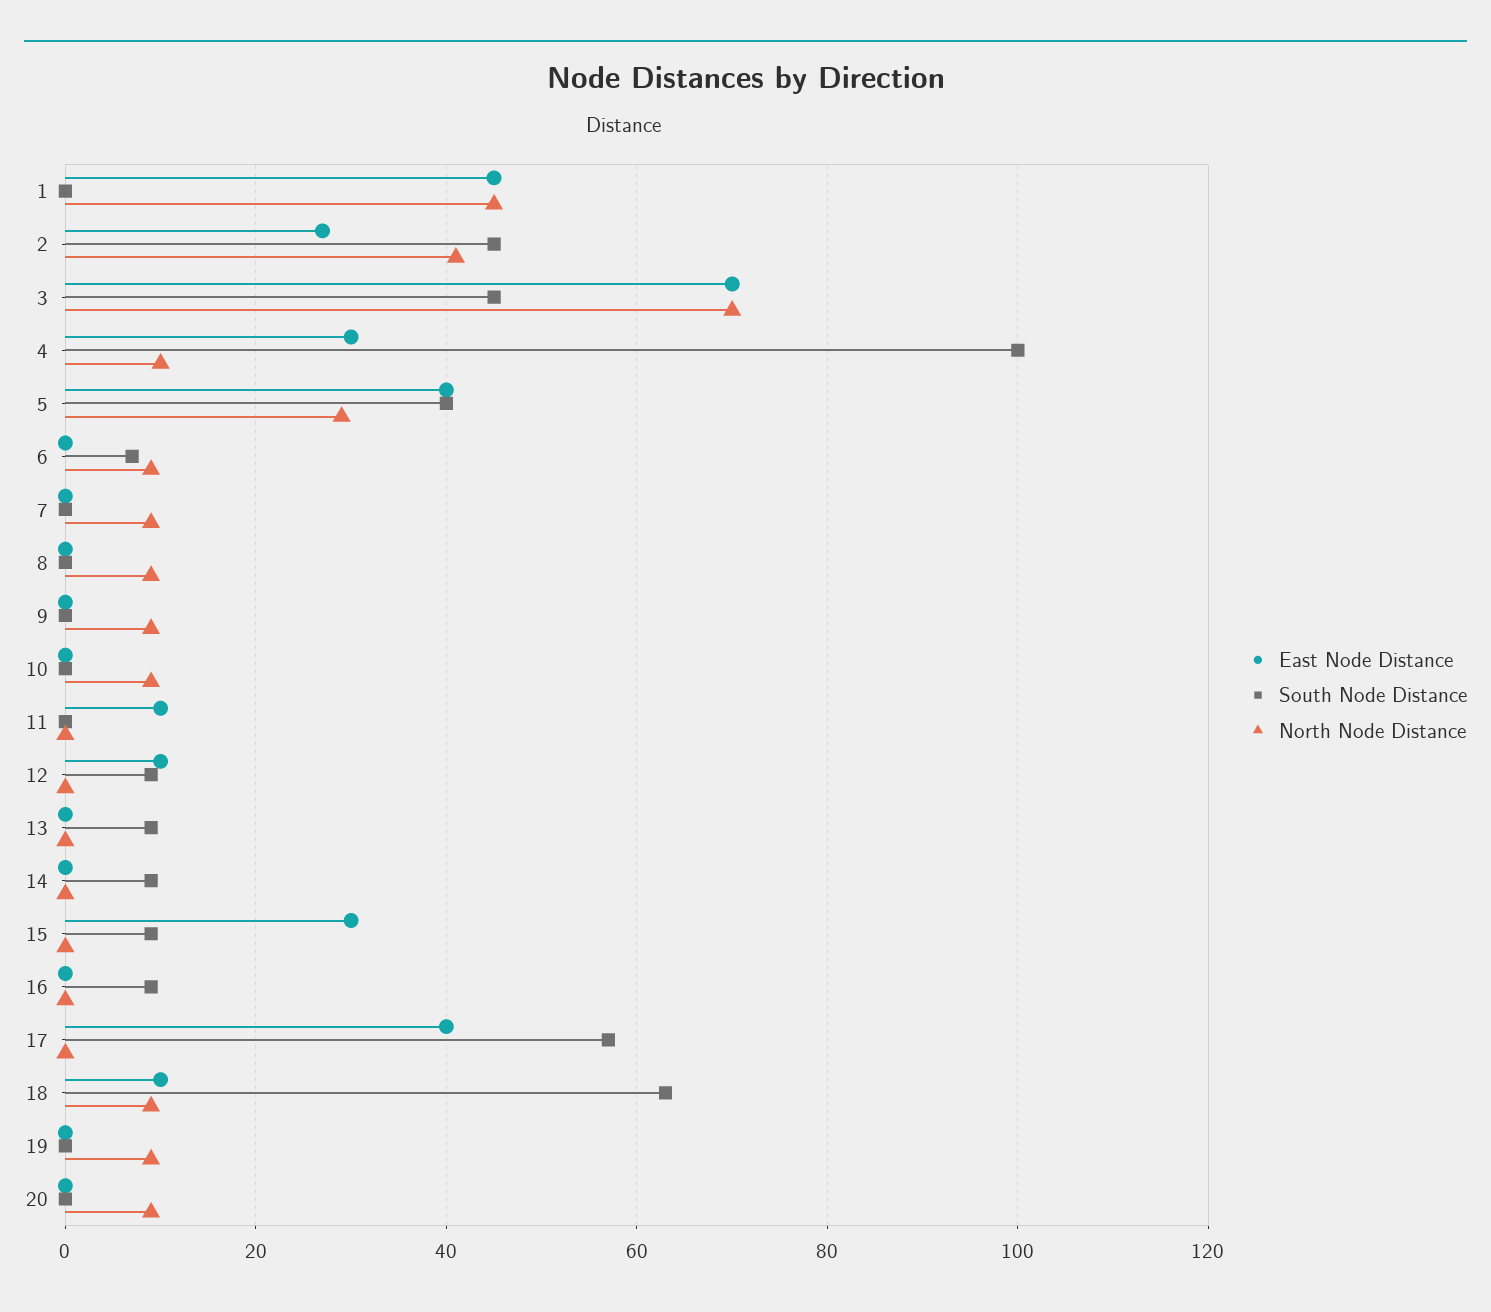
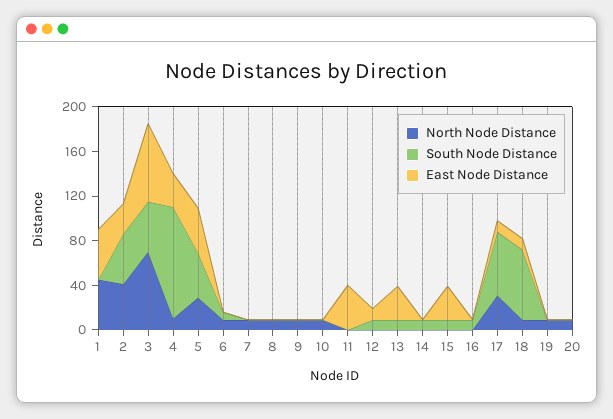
  {
    "East Node Distance": {
      "1": 45,
      "2": 25,
      "3": 70,
      "4": 30,
      "5": 40,
      "6": 0,
      "7": 0,
      "8": 0,
      "9": 0,
      "10": 0,
-     "11": 10,
+     "11": 40,
      "12": 10,
-     "13": 0,
+     "13": 30,
      "14": 0,
      "15": 30,
      "16": 0,
-     "17": 40,
+     "17": 10,
      "18": 10,
      "19": 0,
      "20": 0
    },
    "South Node Distance": {
      "1": 0,
      "2": 45,
      "3": 45,
      "4": 100,
      "5": 40,
      "6": 5,
      "7": 0,
      "8": 0,
      "9": 0,
      "10": 0,
      "11": 0,
      "12": 10,
      "13": 10,
      "14": 10,
      "15": 10,
      "16": 10,
      "17": 55,
      "18": 65,
      "19": 0,
      "20": 0
    },
    "North Node Distance": {
      "1": 45,
      "2": 40,
      "3": 70,
      "4": 10,
      "5": 30,
      "6": 10,
      "7": 10,
      "8": 10,
      "9": 10,
      "10": 10,
      "11": 0,
      "12": 0,
      "13": 0,
      "14": 0,
      "15": 0,
      "16": 0,
-     "17": 0,
+     "17": 30,
      "18": 10,
      "19": 10,
      "20": 10
    }
  }

